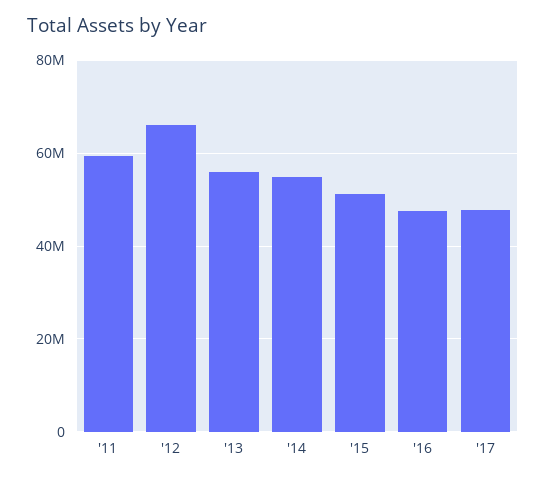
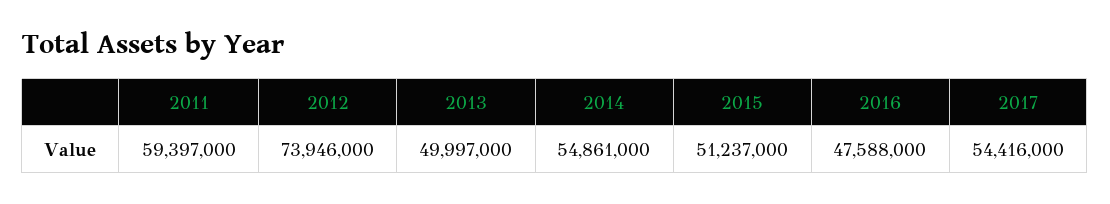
  {
    "'11": 59397000,
-   "'12": 66000000,
+   "'12": 73946000,
-   "'13": 56000000,
+   "'13": 49997000,
    "'14": 54861000,
    "'15": 51237000,
    "'16": 47588000,
-   "'17": 48000000
+   "'17": 54416000
  }

